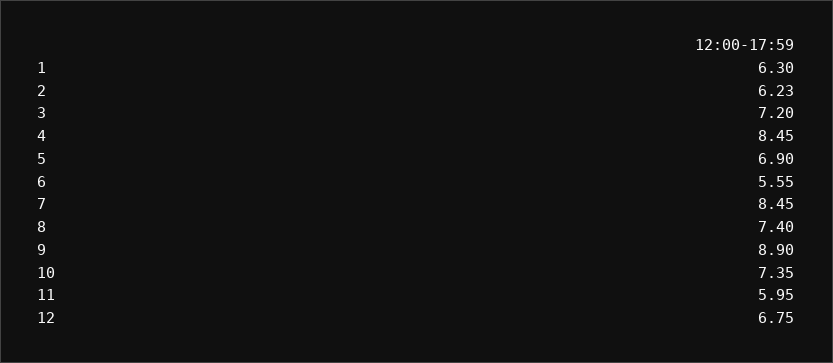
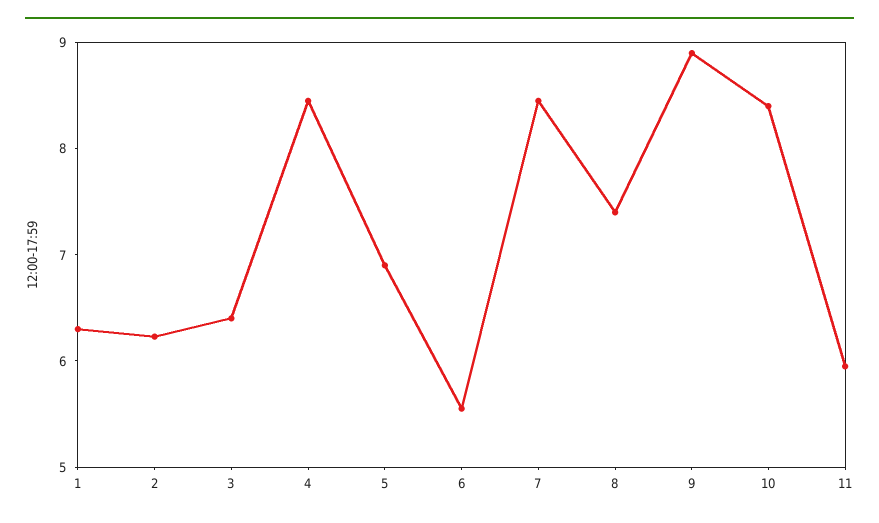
  {
    "1": 6.3,
    "2": 6.23,
-   "3": 7.2,
+   "3": 6.4,
    "4": 8.45,
    "5": 6.9,
    "6": 5.55,
    "7": 8.45,
    "8": 7.4,
    "9": 8.9,
-   "10": 7.35,
+   "10": 8.4,
-   "11": 5.95,
+   "11": 5.95
-   "12": 6.75
  }

